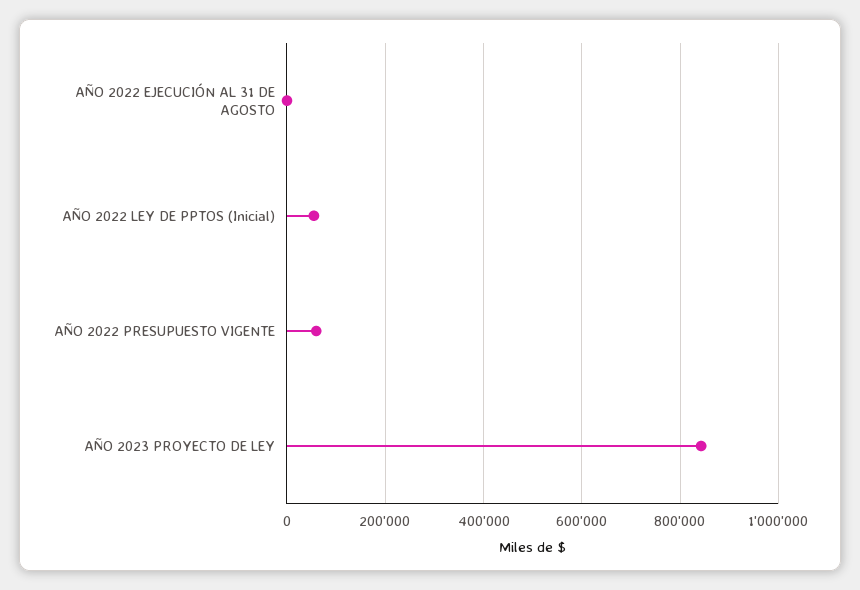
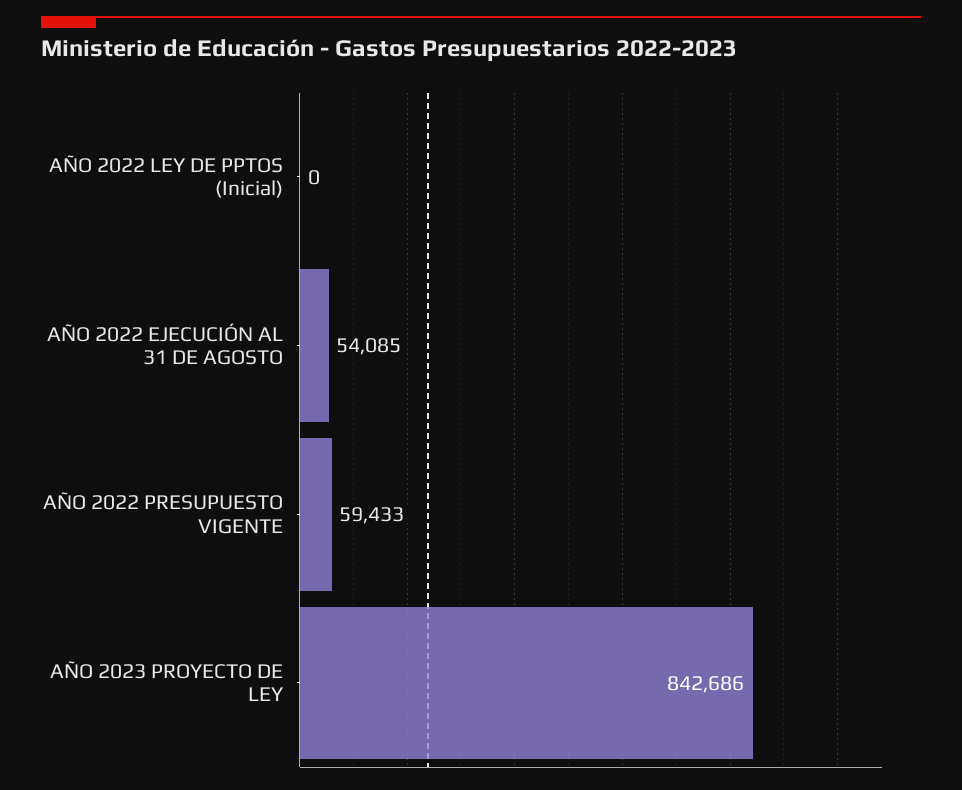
  {
-   "AÑO 2022 EJECUCIÓN AL 31 DE AGOSTO": 0,
+   "AÑO 2022 EJECUCIÓN AL 31 DE AGOSTO": 54085,
-   "AÑO 2022 LEY DE PPTOS (Inicial)": 60000,
+   "AÑO 2022 LEY DE PPTOS (Inicial)": 0,
    "AÑO 2022 PRESUPUESTO VIGENTE": 59433,
    "AÑO 2023 PROYECTO DE LEY": 842686
  }

